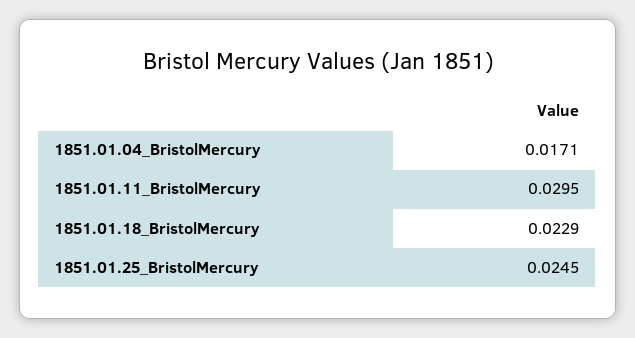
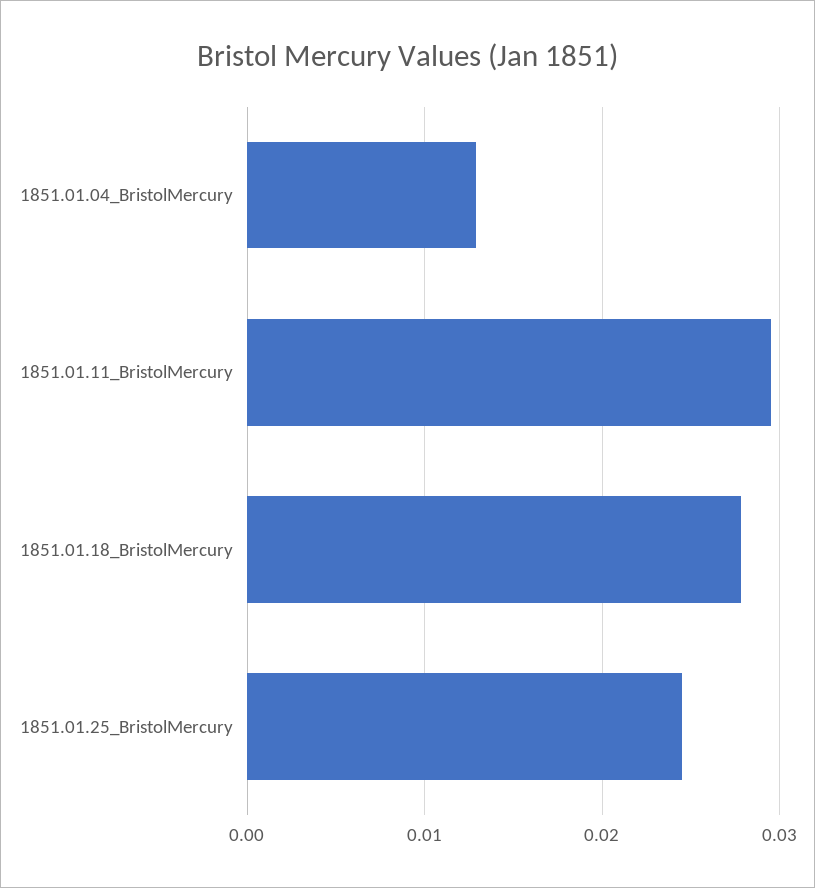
  {
-   "1851.01.04_BristolMercury": 0.0171,
+   "1851.01.04_BristolMercury": 0.013,
    "1851.01.11_BristolMercury": 0.0295,
-   "1851.01.18_BristolMercury": 0.0229,
+   "1851.01.18_BristolMercury": 0.028,
    "1851.01.25_BristolMercury": 0.0245
  }

